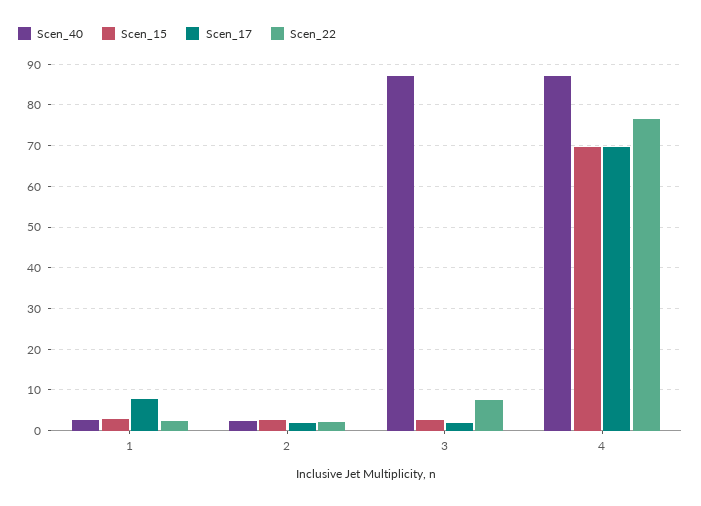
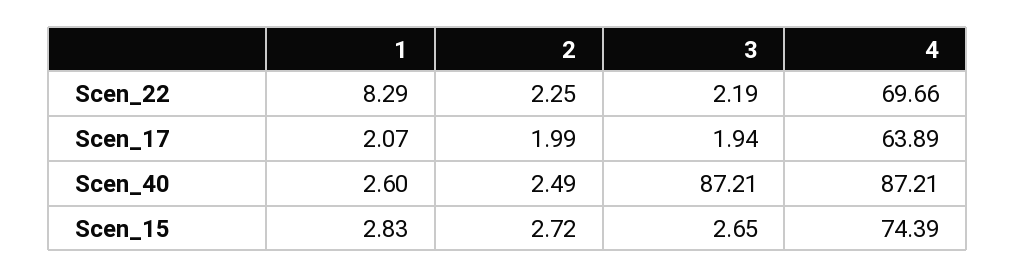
  {
    "Scen_40": {
      "1": 2.6,
      "2": 2.49,
      "3": 87.21,
      "4": 87.21
    },
    "Scen_15": {
      "1": 2.83,
      "2": 2.72,
      "3": 2.65,
-     "4": 70
+     "4": 74.39
    },
    "Scen_17": {
-     "1": 8,
+     "1": 2.07,
      "2": 1.99,
      "3": 1.94,
-     "4": 70
+     "4": 63.89
    },
    "Scen_22": {
-     "1": 2,
+     "1": 8.29,
      "2": 2.25,
-     "3": 8,
+     "3": 2.19,
-     "4": 76
+     "4": 69.66
    }
  }

